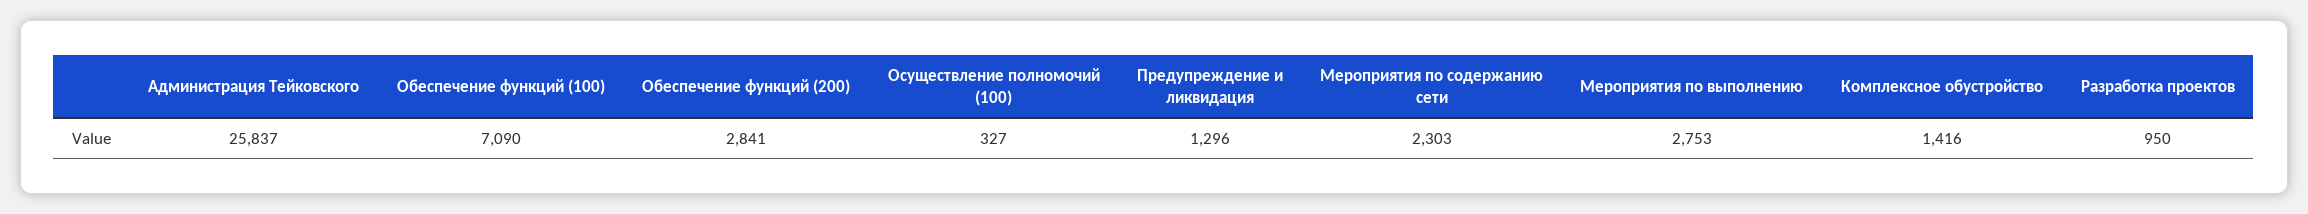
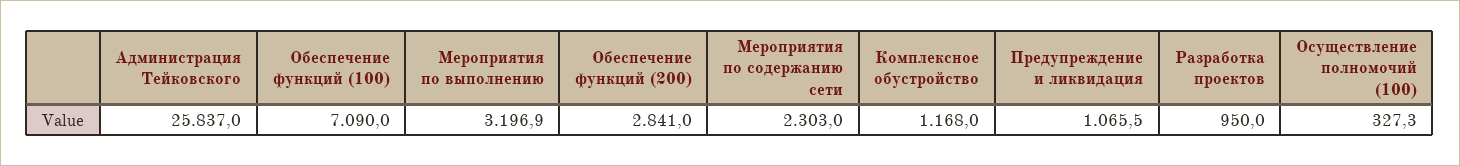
  {
    "Администрация Тейковского": 25837,
    "Обеспечение функций (100)": 7090,
    "Обеспечение функций (200)": 2841,
    "Осуществление полномочий (100)": 327.3,
-   "Предупреждение и ликвидация": 1296,
+   "Предупреждение и ликвидация": 1065.5,
    "Мероприятия по содержанию сети": 2303,
-   "Мероприятия по выполнению": 2753,
+   "Мероприятия по выполнению": 3196.9,
-   "Комплексное обустройство": 1416,
+   "Комплексное обустройство": 1168,
    "Разработка проектов": 950
  }

